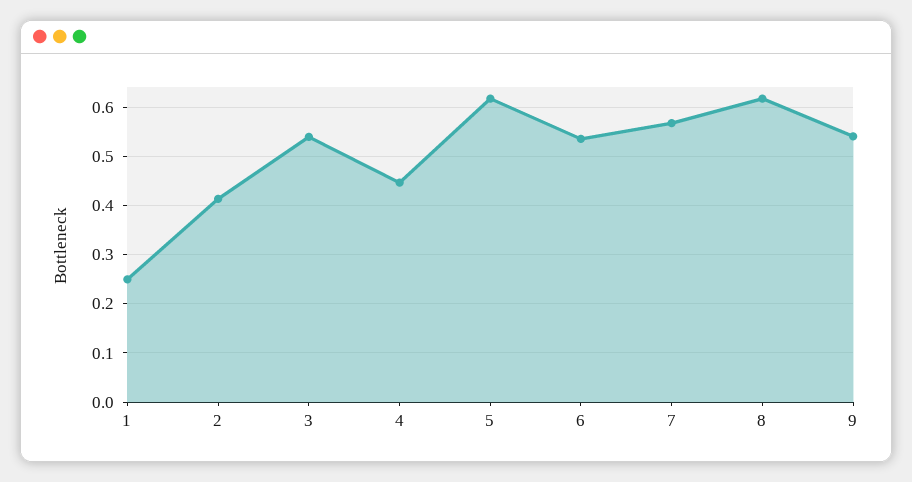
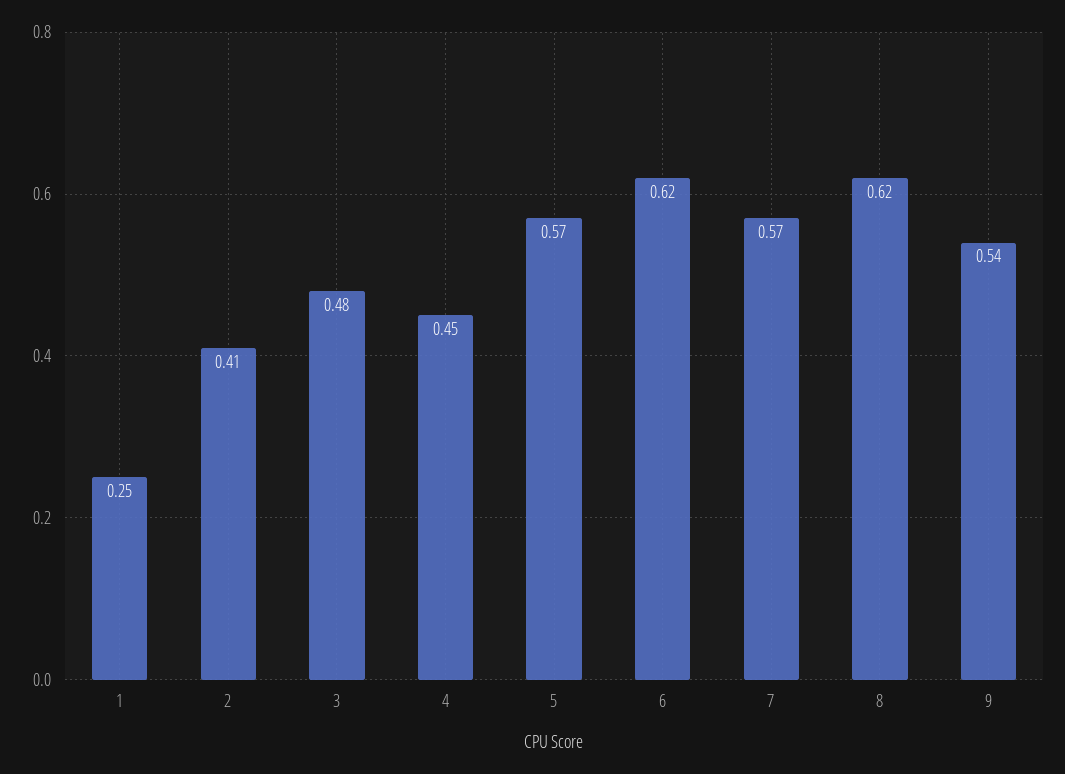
  {
    "1": 0.25,
    "2": 0.41,
-   "3": 0.54,
+   "3": 0.48,
    "4": 0.45,
-   "5": 0.62,
+   "5": 0.57,
-   "6": 0.54,
+   "6": 0.62,
    "7": 0.57,
    "8": 0.62,
    "9": 0.54
  }

